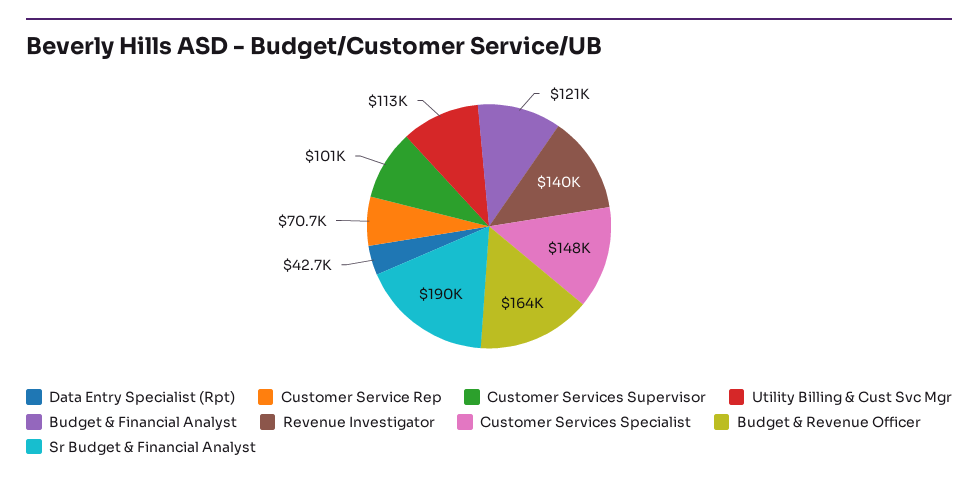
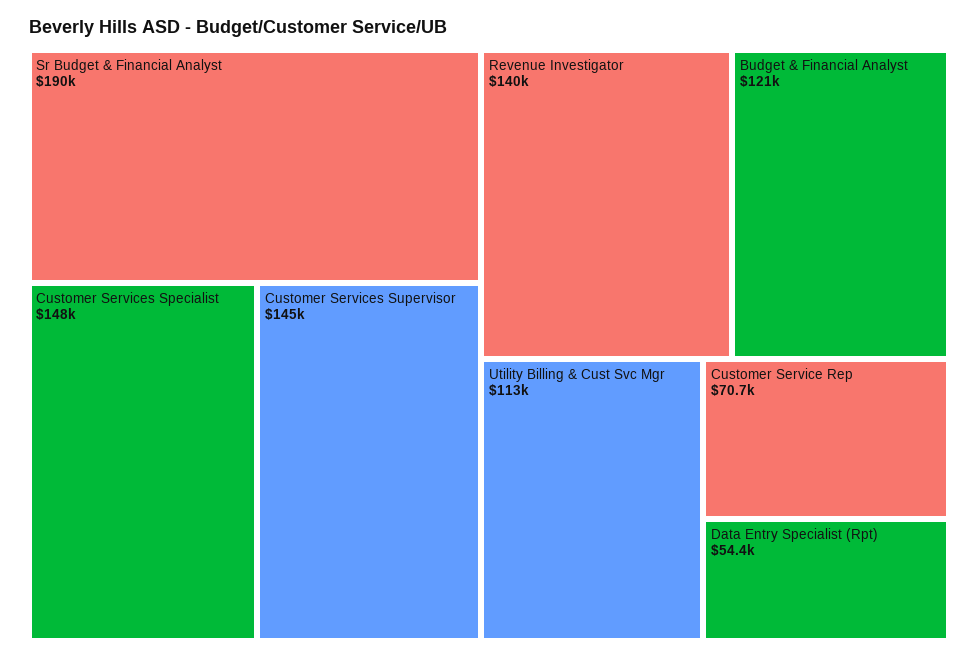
  {
-   "Data Entry Specialist (Rpt)": 42700,
+   "Data Entry Specialist (Rpt)": 54400,
    "Customer Service Rep": 70700,
-   "Customer Services Supervisor": 101000,
+   "Customer Services Supervisor": 145000,
    "Utility Billing & Cust Svc Mgr": 113000,
    "Budget & Financial Analyst": 121000,
    "Revenue Investigator": 140000,
    "Customer Services Specialist": 148000,
-   "Budget & Revenue Officer": 164000,
    "Sr Budget & Financial Analyst": 190000
  }

